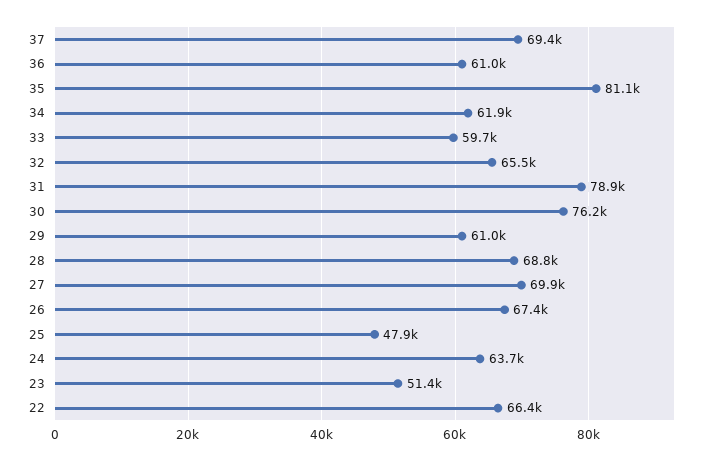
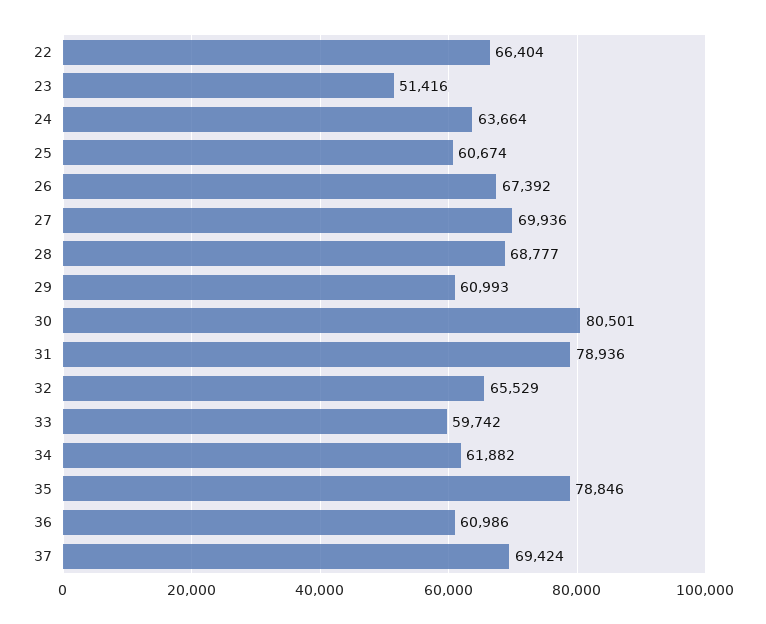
  {
    "37": 69424,
    "36": 60986,
-   "35": 81100,
+   "35": 78846,
    "34": 61882,
    "33": 59742,
    "32": 65529,
    "31": 78936,
-   "30": 76200,
+   "30": 80501,
    "29": 60993,
    "28": 68777,
    "27": 69936,
    "26": 67392,
-   "25": 47900,
+   "25": 60674,
    "24": 63664,
    "23": 51416,
    "22": 66404
  }

